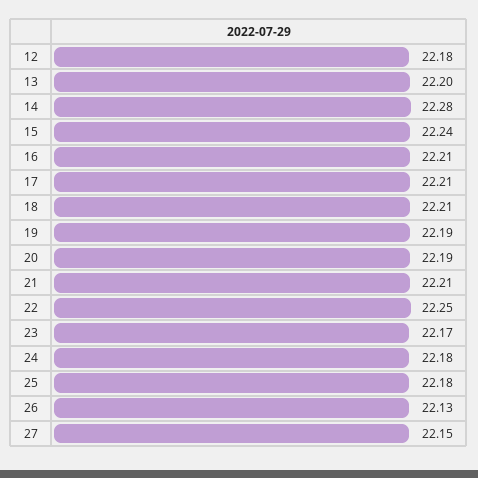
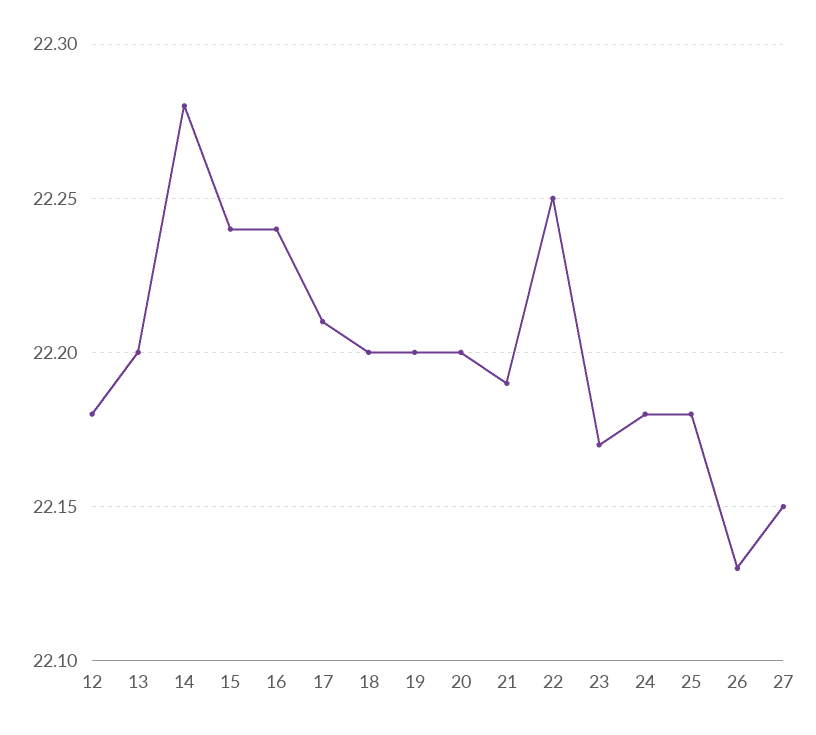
  {
    "12": 22.18,
    "13": 22.2,
    "14": 22.28,
    "15": 22.24,
-   "16": 22.21,
+   "16": 22.24,
    "17": 22.21,
-   "18": 22.21,
+   "18": 22.2,
-   "19": 22.19,
+   "19": 22.2,
-   "20": 22.19,
+   "20": 22.2,
-   "21": 22.21,
+   "21": 22.19,
    "22": 22.25,
    "23": 22.17,
    "24": 22.18,
    "25": 22.18,
    "26": 22.13,
    "27": 22.15
  }

